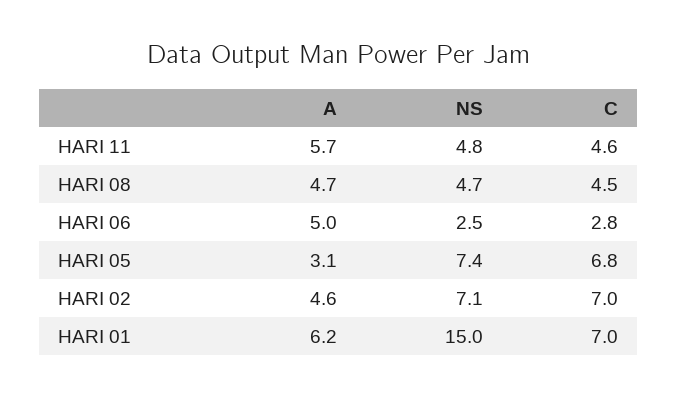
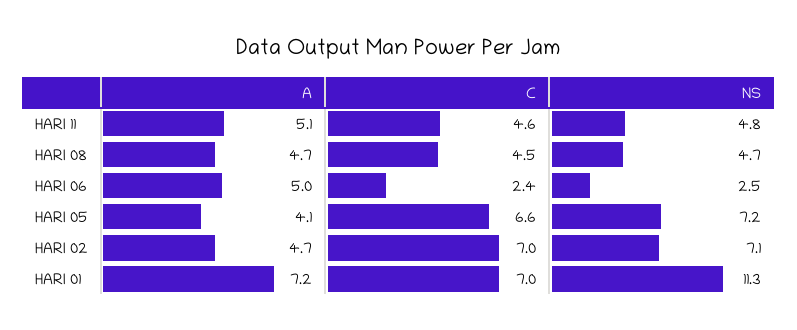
  {
    "A": {
-     "HARI 11": 5.7,
+     "HARI 11": 5.1,
      "HARI 08": 4.7,
      "HARI 06": 5,
-     "HARI 05": 3.1,
+     "HARI 05": 4.1,
-     "HARI 02": 4.6,
+     "HARI 02": 4.7,
-     "HARI 01": 6.2
+     "HARI 01": 7.2
    },
    "NS": {
      "HARI 11": 4.8,
      "HARI 08": 4.7,
      "HARI 06": 2.5,
-     "HARI 05": 7.4,
+     "HARI 05": 7.2,
      "HARI 02": 7.1,
-     "HARI 01": 15
+     "HARI 01": 11.3
    },
    "C": {
      "HARI 11": 4.6,
      "HARI 08": 4.5,
-     "HARI 06": 2.8,
+     "HARI 06": 2.4,
-     "HARI 05": 6.8,
+     "HARI 05": 6.6,
      "HARI 02": 7,
      "HARI 01": 7
    }
  }

